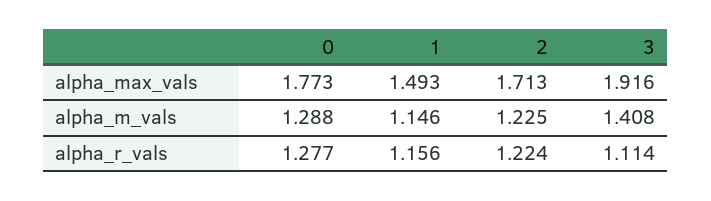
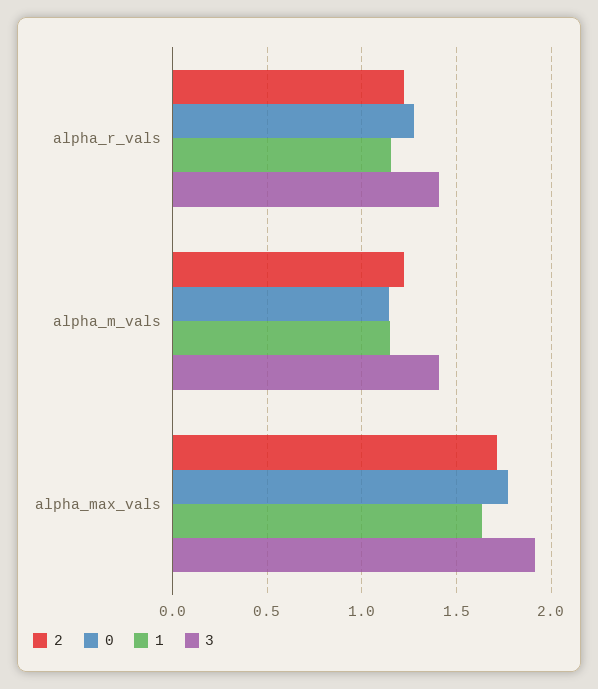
  {
    "0": {
      "alpha_max_vals": 1.773,
-     "alpha_m_vals": 1.288,
+     "alpha_m_vals": 1.15,
      "alpha_r_vals": 1.277
    },
    "1": {
-     "alpha_max_vals": 1.493,
+     "alpha_max_vals": 1.65,
      "alpha_m_vals": 1.146,
      "alpha_r_vals": 1.156
    },
    "2": {
      "alpha_max_vals": 1.713,
      "alpha_m_vals": 1.225,
      "alpha_r_vals": 1.224
    },
    "3": {
      "alpha_max_vals": 1.916,
      "alpha_m_vals": 1.408,
-     "alpha_r_vals": 1.114
+     "alpha_r_vals": 1.4
    }
  }

